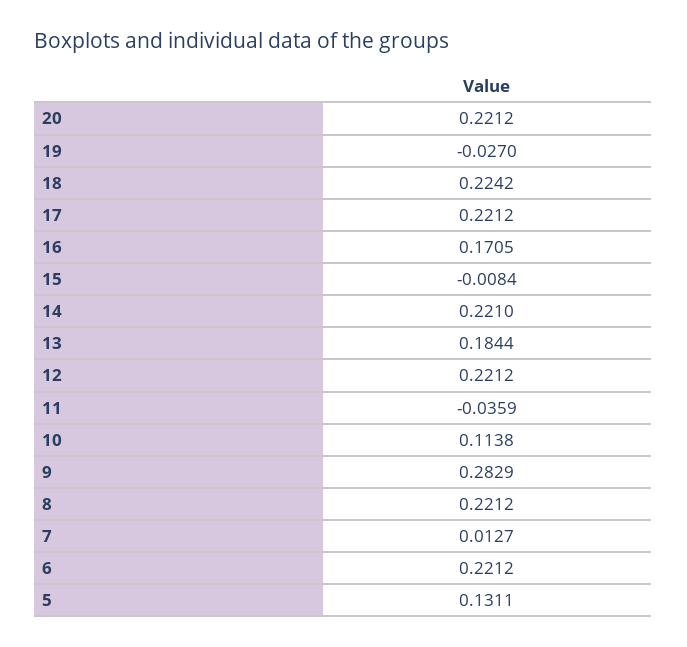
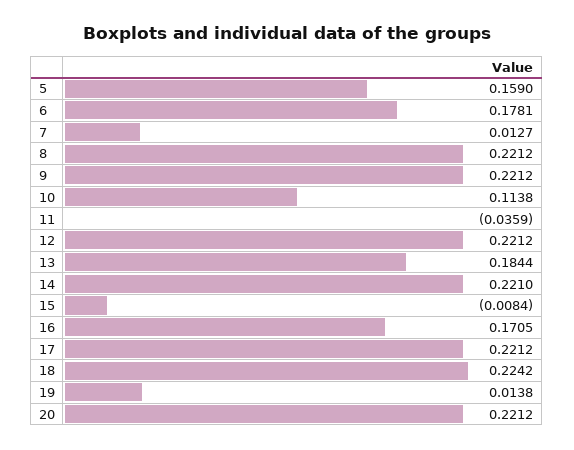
  {
    "20": 0.2212,
-   "19": -0.027,
+   "19": 0.0138,
    "18": 0.2242,
    "17": 0.2212,
    "16": 0.1705,
    "15": -0.0084,
    "14": 0.221,
    "13": 0.1844,
    "12": 0.2212,
    "11": -0.0359,
    "10": 0.1138,
-   "9": 0.2829,
+   "9": 0.2212,
    "8": 0.2212,
    "7": 0.0127,
-   "6": 0.2212,
+   "6": 0.1781,
-   "5": 0.1311
+   "5": 0.159
  }

